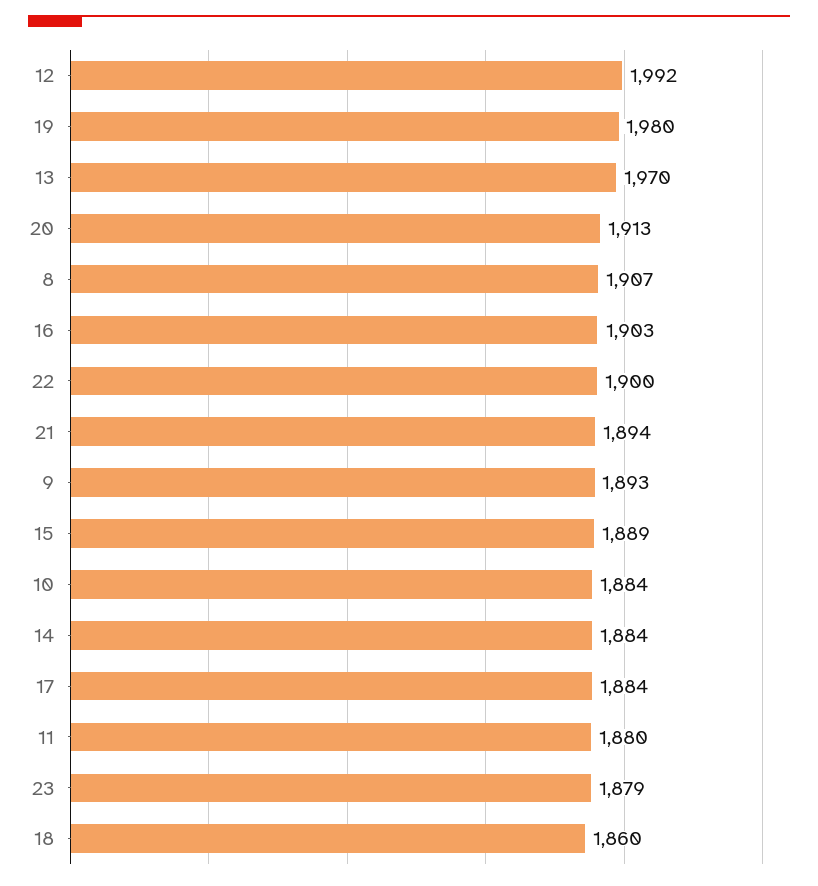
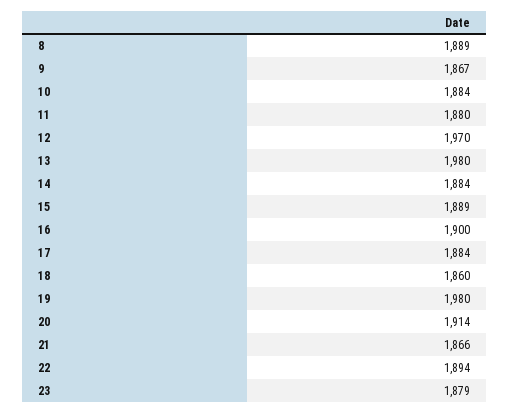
  {
-   "12": 1992,
+   "12": 1970,
    "19": 1980,
-   "13": 1970,
+   "13": 1980,
-   "20": 1913,
+   "20": 1914,
-   "8": 1907,
+   "8": 1889,
-   "16": 1903,
+   "16": 1900,
-   "22": 1900,
+   "22": 1894,
-   "21": 1894,
+   "21": 1866,
-   "9": 1893,
+   "9": 1867,
    "15": 1889,
    "10": 1884,
    "14": 1884,
    "17": 1884,
    "11": 1880,
    "23": 1879,
    "18": 1860
  }

